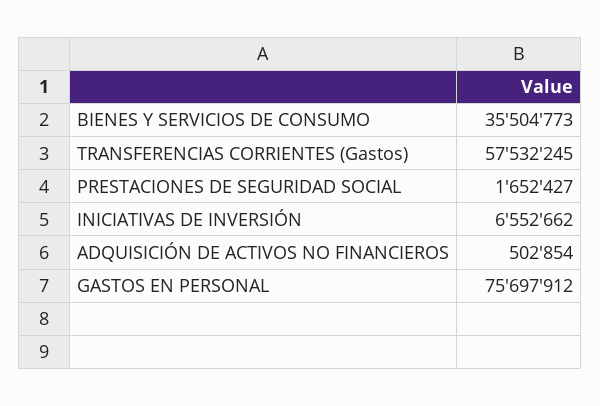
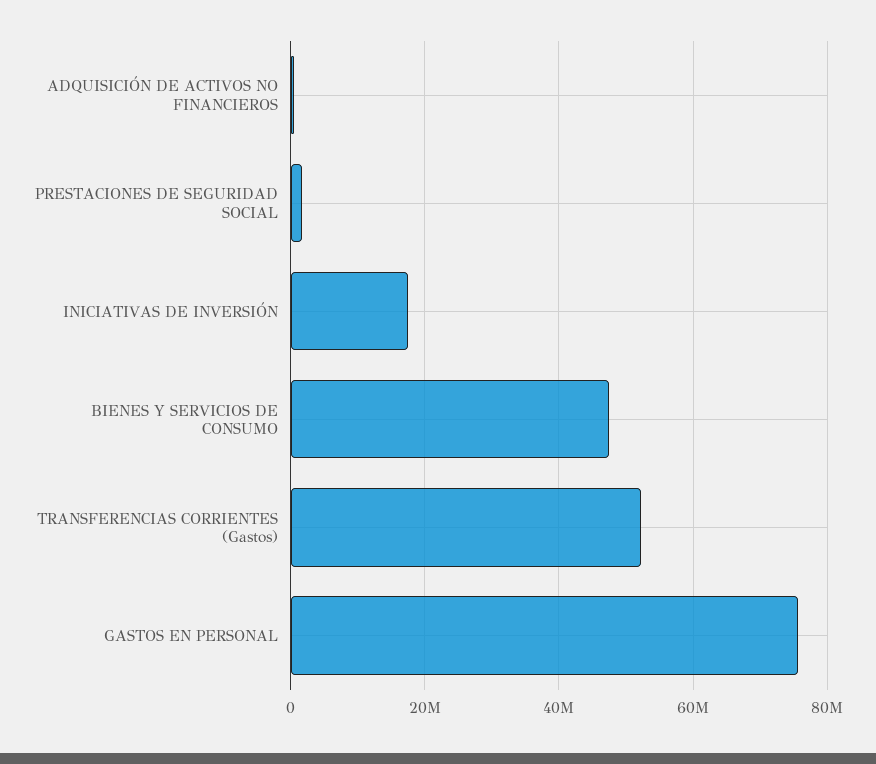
  {
-   "BIENES Y SERVICIOS DE CONSUMO": 35504773,
+   "BIENES Y SERVICIOS DE CONSUMO": 48000000,
-   "TRANSFERENCIAS CORRIENTES (Gastos)": 57532245,
+   "TRANSFERENCIAS CORRIENTES (Gastos)": 52000000,
    "PRESTACIONES DE SEGURIDAD SOCIAL": 1652427,
-   "INICIATIVAS DE INVERSIÓN": 6552662,
+   "INICIATIVAS DE INVERSIÓN": 18000000,
    "ADQUISICIÓN DE ACTIVOS NO FINANCIEROS": 502854,
    "GASTOS EN PERSONAL": 75697912
  }

